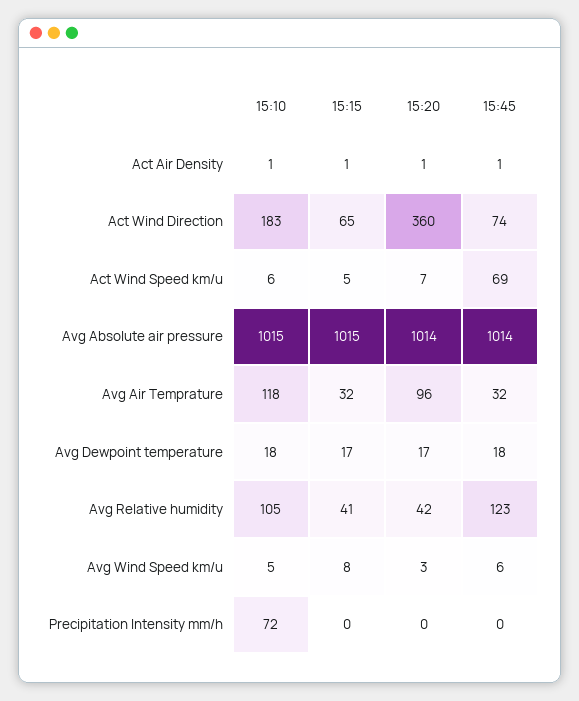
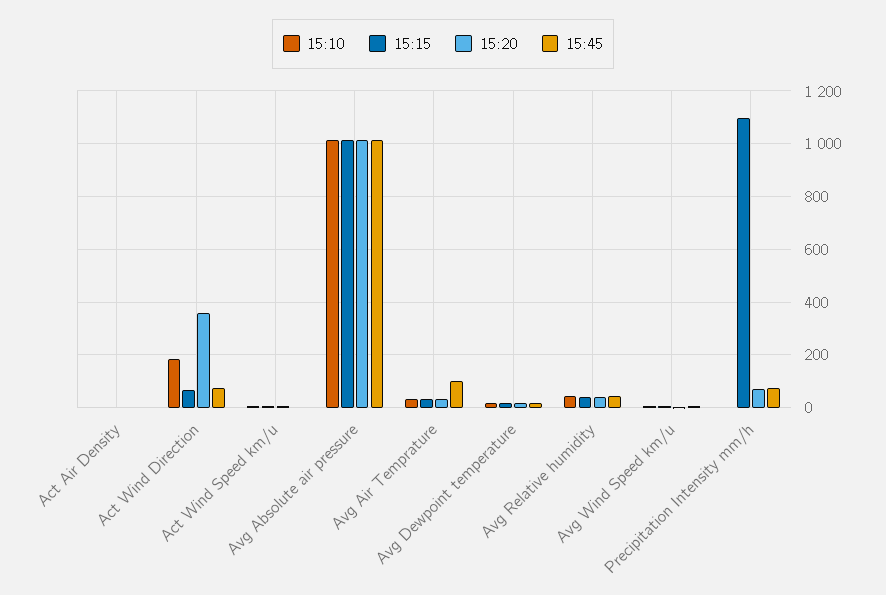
  {
    "15:10": {
      "Act Air Density": 1,
      "Act Wind Direction": 183,
      "Act Wind Speed km/u": 6,
      "Avg Absolute air pressure": 1015,
-     "Avg Air Temprature": 118,
+     "Avg Air Temprature": 25,
      "Avg Dewpoint temperature": 18,
-     "Avg Relative humidity": 105,
+     "Avg Relative humidity": 50,
      "Avg Wind Speed km/u": 5,
-     "Precipitation Intensity mm/h": 72
+     "Precipitation Intensity mm/h": 0
    },
    "15:15": {
      "Act Air Density": 1,
      "Act Wind Direction": 65,
      "Act Wind Speed km/u": 5,
      "Avg Absolute air pressure": 1015,
      "Avg Air Temprature": 32,
      "Avg Dewpoint temperature": 17,
      "Avg Relative humidity": 41,
      "Avg Wind Speed km/u": 8,
-     "Precipitation Intensity mm/h": 0
+     "Precipitation Intensity mm/h": 1100
    },
    "15:20": {
      "Act Air Density": 1,
      "Act Wind Direction": 360,
      "Act Wind Speed km/u": 7,
      "Avg Absolute air pressure": 1014,
-     "Avg Air Temprature": 96,
+     "Avg Air Temprature": 25,
      "Avg Dewpoint temperature": 17,
      "Avg Relative humidity": 42,
      "Avg Wind Speed km/u": 3,
-     "Precipitation Intensity mm/h": 0
+     "Precipitation Intensity mm/h": 75
    },
    "15:45": {
      "Act Air Density": 1,
      "Act Wind Direction": 74,
-     "Act Wind Speed km/u": 69,
+     "Act Wind Speed km/u": 0,
      "Avg Absolute air pressure": 1014,
-     "Avg Air Temprature": 32,
+     "Avg Air Temprature": 100,
      "Avg Dewpoint temperature": 18,
-     "Avg Relative humidity": 123,
+     "Avg Relative humidity": 50,
      "Avg Wind Speed km/u": 6,
-     "Precipitation Intensity mm/h": 0
+     "Precipitation Intensity mm/h": 75
    }
  }

